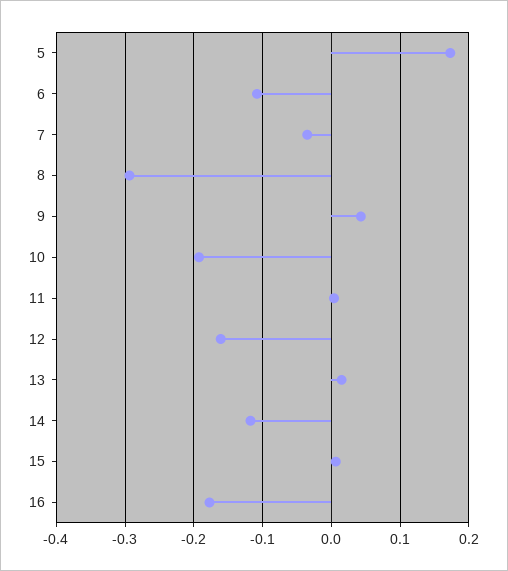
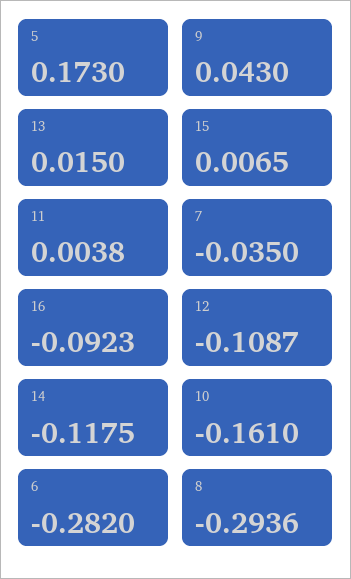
  {
    "5": 0.173,
-   "6": -0.11,
+   "6": -0.282,
    "7": -0.035,
    "8": -0.2936,
    "9": 0.043,
-   "10": -0.19,
+   "10": -0.161,
    "11": 0.0038,
-   "12": -0.16,
+   "12": -0.1087,
    "13": 0.015,
    "14": -0.1175,
    "15": 0.0065,
-   "16": -0.18
+   "16": -0.0923
  }

